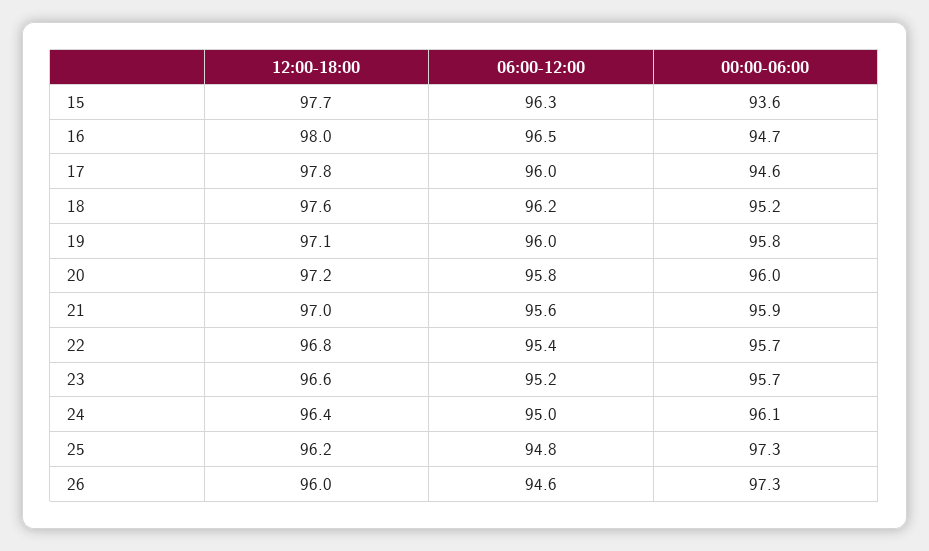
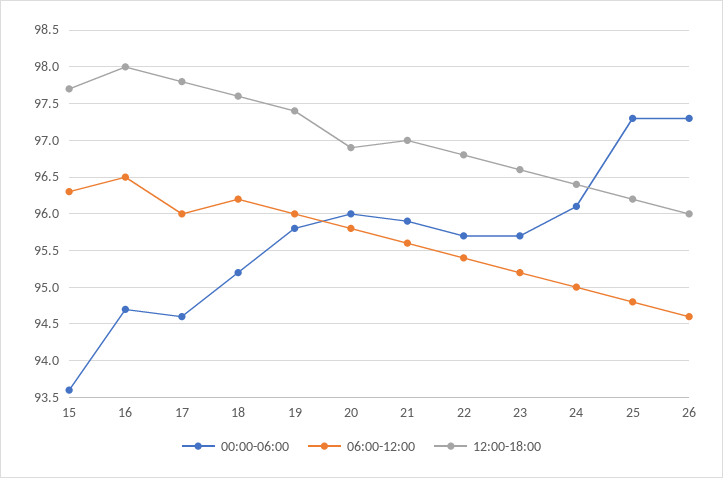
  {
    "12:00-18:00": {
      "15": 97.7,
      "16": 98,
      "17": 97.8,
      "18": 97.6,
-     "19": 97.1,
+     "19": 97.4,
-     "20": 97.2,
+     "20": 96.9,
      "21": 97,
      "22": 96.8,
      "23": 96.6,
      "24": 96.4,
      "25": 96.2,
      "26": 96
    },
    "06:00-12:00": {
      "15": 96.3,
      "16": 96.5,
      "17": 96,
      "18": 96.2,
      "19": 96,
      "20": 95.8,
      "21": 95.6,
      "22": 95.4,
      "23": 95.2,
      "24": 95,
      "25": 94.8,
      "26": 94.6
    },
    "00:00-06:00": {
      "15": 93.6,
      "16": 94.7,
      "17": 94.6,
      "18": 95.2,
      "19": 95.8,
      "20": 96,
      "21": 95.9,
      "22": 95.7,
      "23": 95.7,
      "24": 96.1,
      "25": 97.3,
      "26": 97.3
    }
  }

